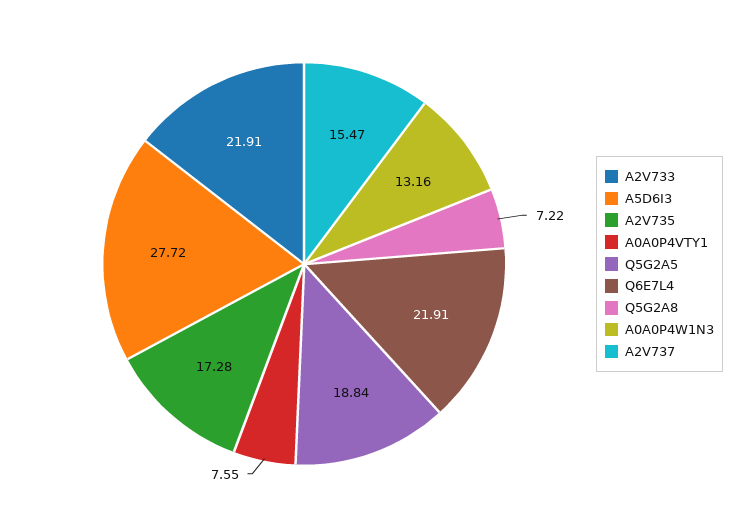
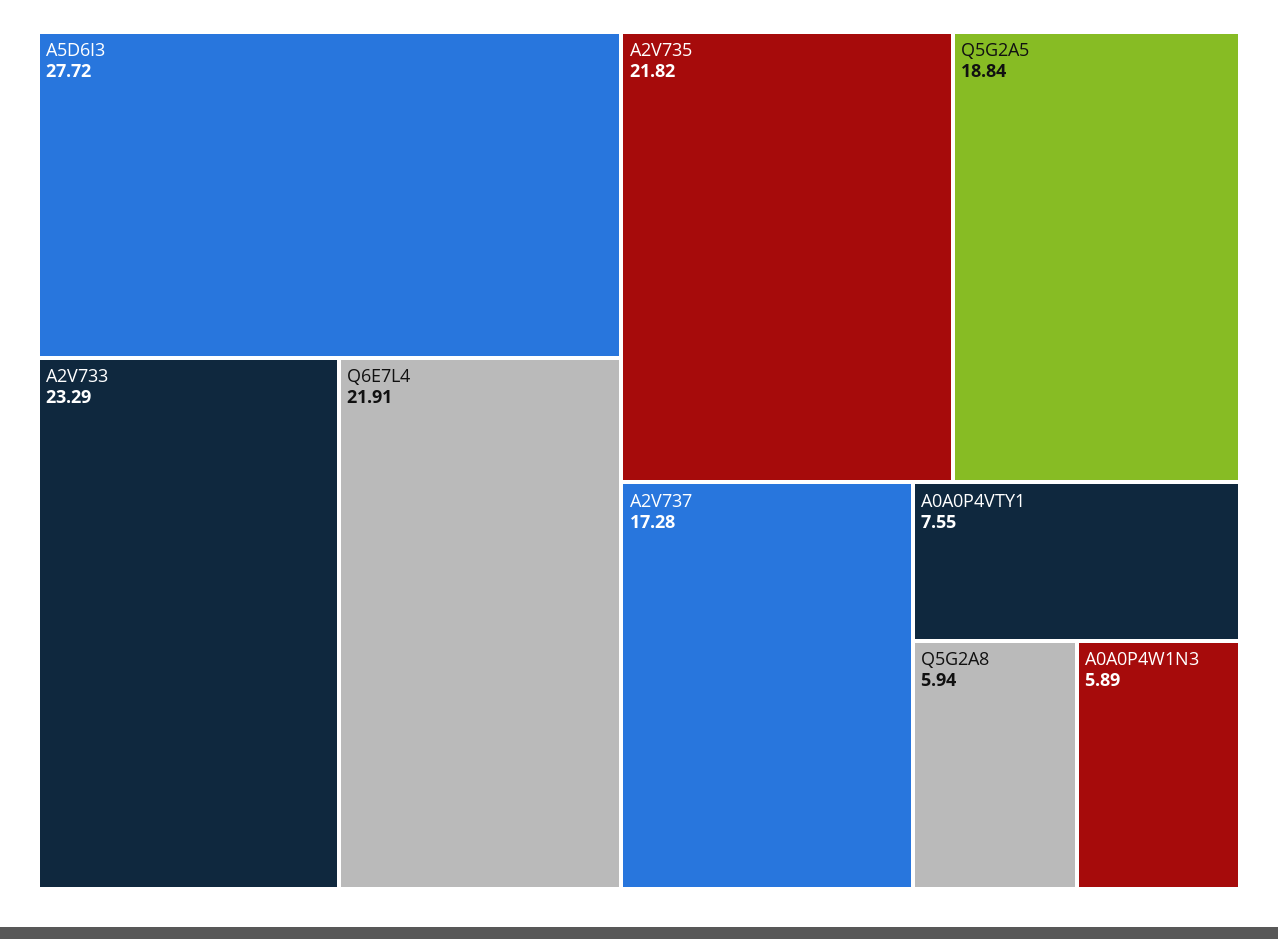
  {
-   "A2V733": 21.91,
+   "A2V733": 23.29,
    "A5D6I3": 27.72,
-   "A2V735": 17.28,
+   "A2V735": 21.82,
    "A0A0P4VTY1": 7.55,
    "Q5G2A5": 18.84,
    "Q6E7L4": 21.91,
-   "Q5G2A8": 7.22,
+   "Q5G2A8": 5.94,
-   "A0A0P4W1N3": 13.16,
+   "A0A0P4W1N3": 5.89,
-   "A2V737": 15.47
+   "A2V737": 17.28
  }

